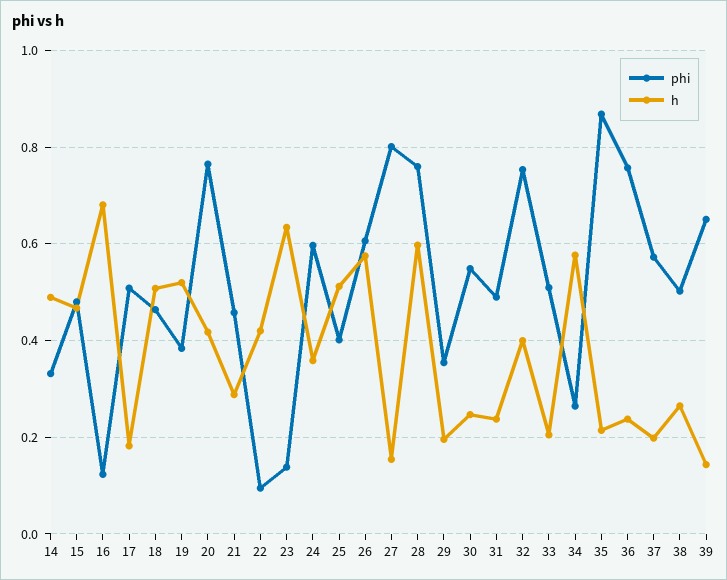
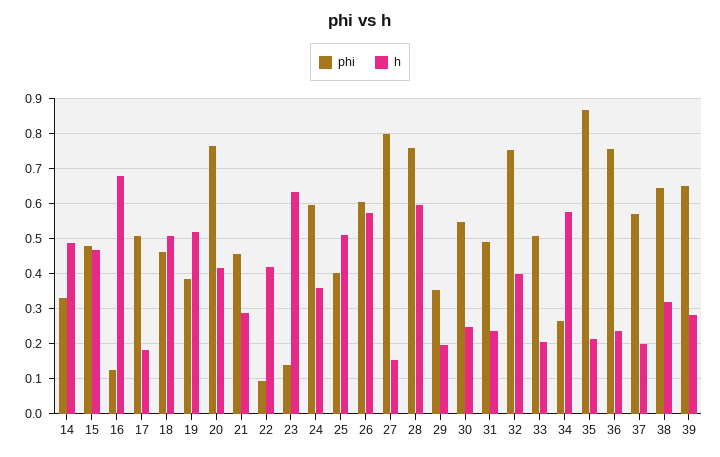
  {
    "phi": {
      "14": 0.34,
      "15": 0.48,
      "16": 0.12,
      "17": 0.5,
      "18": 0.46,
      "19": 0.38,
      "20": 0.76,
      "21": 0.46,
      "22": 0.1,
      "23": 0.14,
      "24": 0.6,
      "25": 0.4,
      "26": 0.6,
      "27": 0.8,
      "28": 0.76,
      "29": 0.36,
      "30": 0.54,
      "31": 0.48,
      "32": 0.76,
      "33": 0.5,
      "34": 0.26,
      "35": 0.86,
      "36": 0.76,
      "37": 0.58,
-     "38": 0.5,
+     "38": 0.64,
      "39": 0.66
    },
    "h": {
      "14": 0.48,
      "15": 0.46,
      "16": 0.68,
      "17": 0.18,
      "18": 0.5,
      "19": 0.52,
      "20": 0.42,
      "21": 0.28,
      "22": 0.42,
      "23": 0.64,
      "24": 0.36,
      "25": 0.52,
      "26": 0.58,
      "27": 0.16,
      "28": 0.6,
      "29": 0.2,
      "30": 0.24,
      "31": 0.24,
      "32": 0.4,
      "33": 0.2,
      "34": 0.58,
      "35": 0.22,
      "36": 0.24,
      "37": 0.2,
-     "38": 0.26,
+     "38": 0.32,
-     "39": 0.14
+     "39": 0.28
    }
  }

